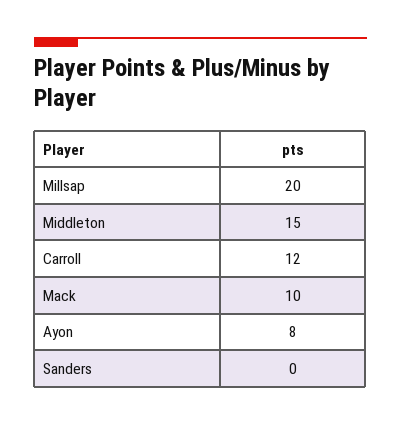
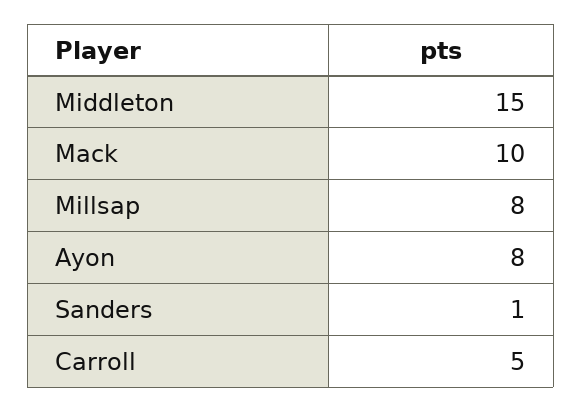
  {
-   "Millsap": 20,
+   "Millsap": 8,
    "Middleton": 15,
-   "Carroll": 12,
+   "Carroll": 5,
    "Mack": 10,
    "Ayon": 8,
-   "Sanders": 0
+   "Sanders": 1
  }

